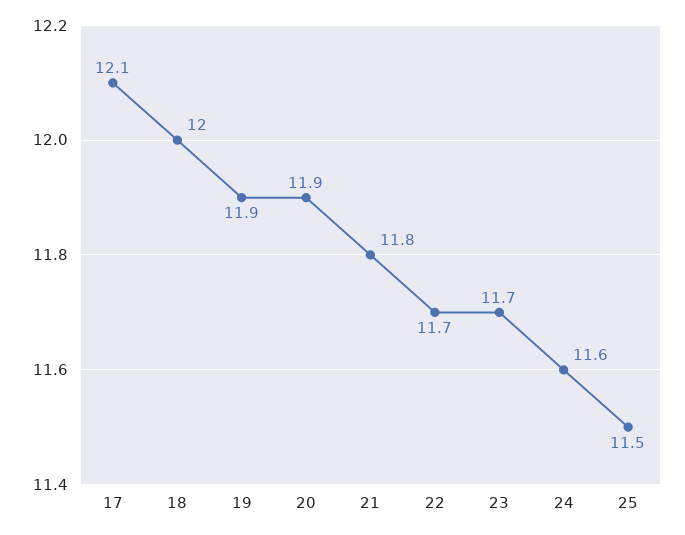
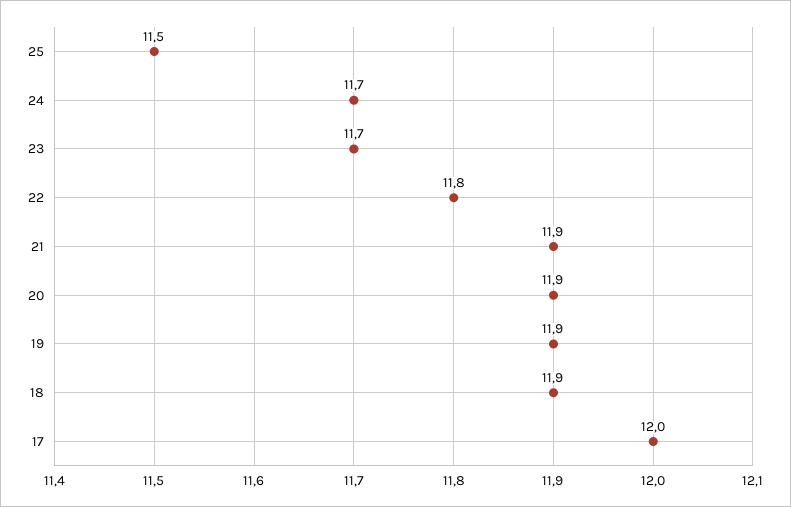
  {
-   "17": 12.1,
+   "17": 12,
-   "18": 12,
+   "18": 11.9,
    "19": 11.9,
    "20": 11.9,
-   "21": 11.8,
+   "21": 11.9,
-   "22": 11.7,
+   "22": 11.8,
    "23": 11.7,
-   "24": 11.6,
+   "24": 11.7,
    "25": 11.5
  }

